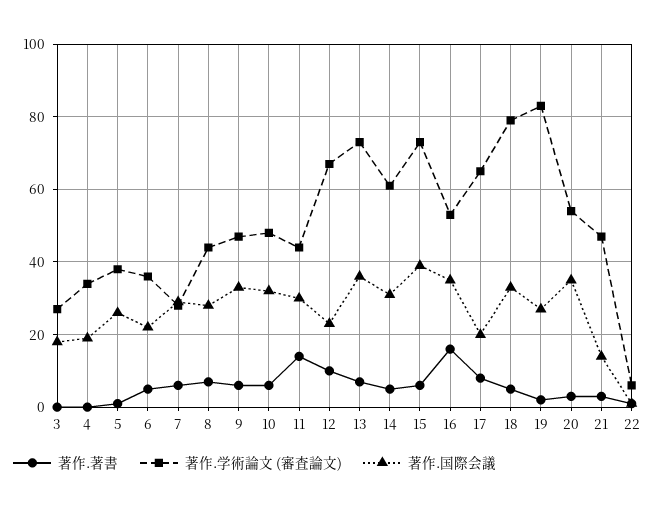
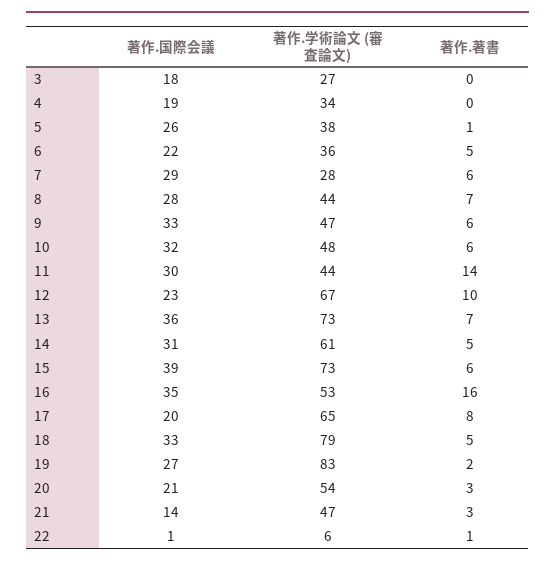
  {
    "著作.著書": {
      "3": 0,
      "4": 0,
      "5": 1,
      "6": 5,
      "7": 6,
      "8": 7,
      "9": 6,
      "10": 6,
      "11": 14,
      "12": 10,
      "13": 7,
      "14": 5,
      "15": 6,
      "16": 16,
      "17": 8,
      "18": 5,
      "19": 2,
      "20": 3,
      "21": 3,
      "22": 1
    },
    "著作.学術論文 (審査論文)": {
      "3": 27,
      "4": 34,
      "5": 38,
      "6": 36,
      "7": 28,
      "8": 44,
      "9": 47,
      "10": 48,
      "11": 44,
      "12": 67,
      "13": 73,
      "14": 61,
      "15": 73,
      "16": 53,
      "17": 65,
      "18": 79,
      "19": 83,
      "20": 54,
      "21": 47,
      "22": 6
    },
    "著作.国際会議": {
      "3": 18,
      "4": 19,
      "5": 26,
      "6": 22,
      "7": 29,
      "8": 28,
      "9": 33,
      "10": 32,
      "11": 30,
      "12": 23,
      "13": 36,
      "14": 31,
      "15": 39,
      "16": 35,
      "17": 20,
      "18": 33,
      "19": 27,
-     "20": 35,
+     "20": 21,
      "21": 14,
      "22": 1
    }
  }

